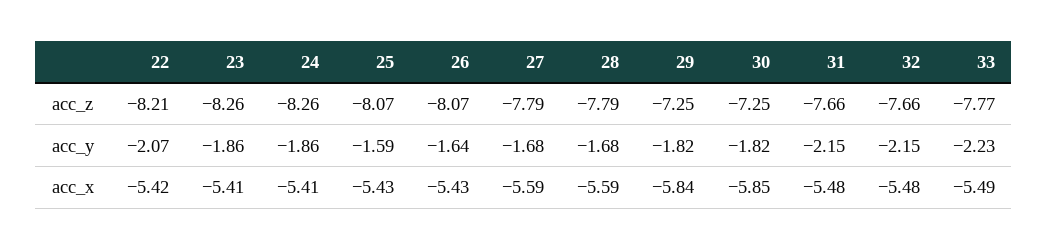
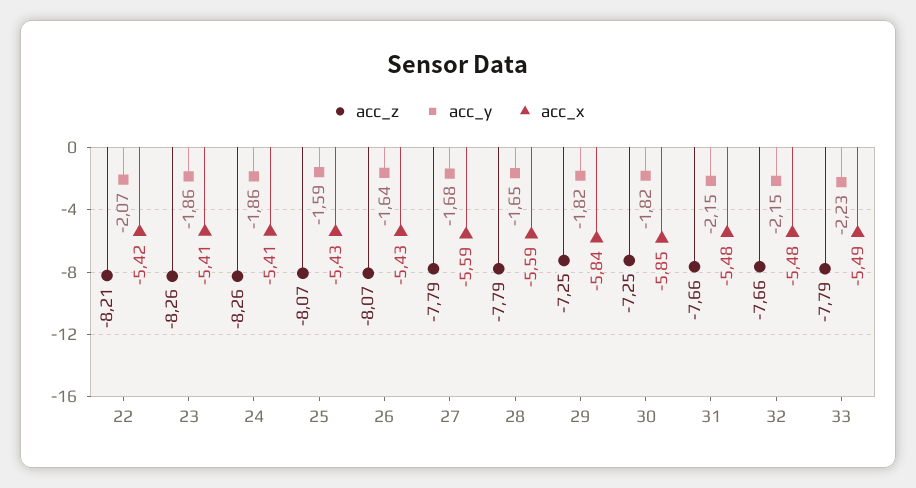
  {
    "acc_z": {
      "22": -8.21,
      "23": -8.26,
      "24": -8.26,
      "25": -8.07,
      "26": -8.07,
      "27": -7.79,
      "28": -7.79,
      "29": -7.25,
      "30": -7.25,
      "31": -7.66,
      "32": -7.66,
-     "33": -7.77
+     "33": -7.79
    },
    "acc_y": {
      "22": -2.07,
      "23": -1.86,
      "24": -1.86,
      "25": -1.59,
      "26": -1.64,
      "27": -1.68,
-     "28": -1.68,
+     "28": -1.65,
      "29": -1.82,
      "30": -1.82,
      "31": -2.15,
      "32": -2.15,
      "33": -2.23
    },
    "acc_x": {
      "22": -5.42,
      "23": -5.41,
      "24": -5.41,
      "25": -5.43,
      "26": -5.43,
      "27": -5.59,
      "28": -5.59,
      "29": -5.84,
      "30": -5.85,
      "31": -5.48,
      "32": -5.48,
      "33": -5.49
    }
  }

